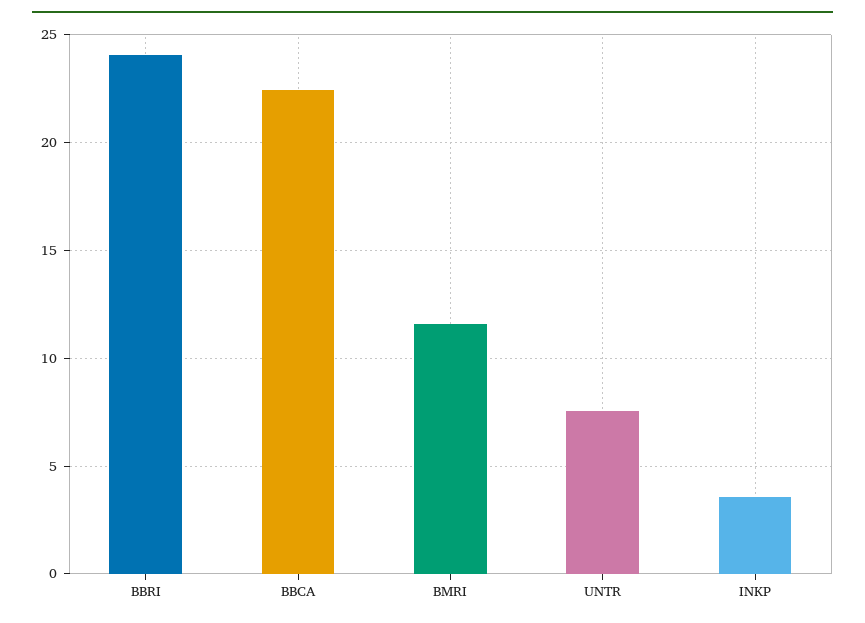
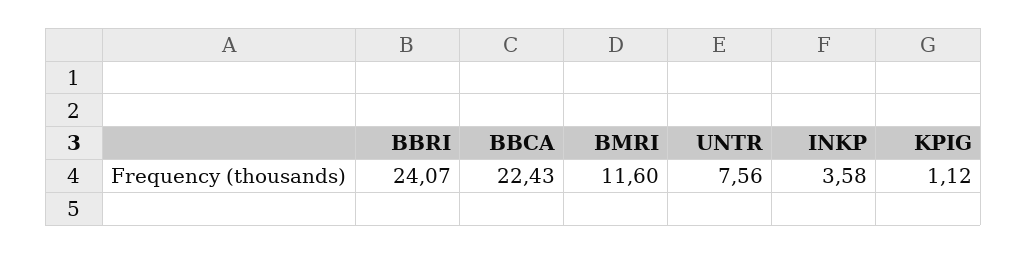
  {
    "BBRI": 24.07,
    "BBCA": 22.43,
    "BMRI": 11.6,
    "UNTR": 7.56,
-   "INKP": 3.58
+   "INKP": 3.58,
+   "KPIG": 1.12
  }

